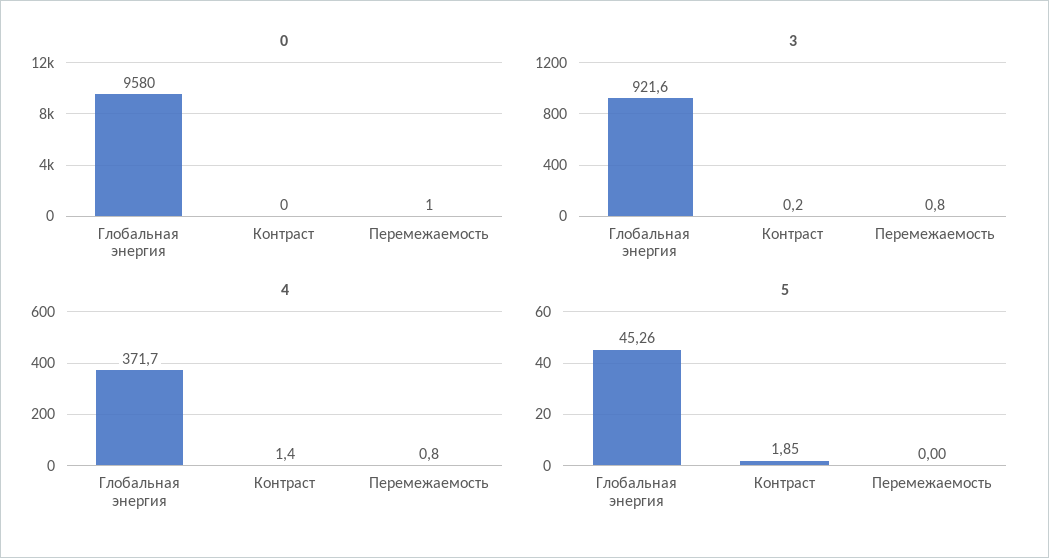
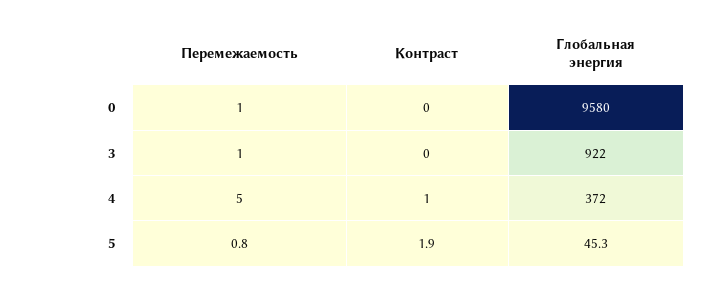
  {
    "0": {
      "Глобальная энергия": 9580,
      "Контраст": 0,
      "Перемежаемость": 1
    },
    "3": {
      "Глобальная энергия": 921.6,
      "Контраст": 0.2,
      "Перемежаемость": 0.8
    },
    "4": {
      "Глобальная энергия": 371.7,
      "Контраст": 1.4,
-     "Перемежаемость": 0.8
+     "Перемежаемость": 5
    },
    "5": {
      "Глобальная энергия": 45.26,
      "Контраст": 1.85,
-     "Перемежаемость": 0
+     "Перемежаемость": 0.8
    }
  }

